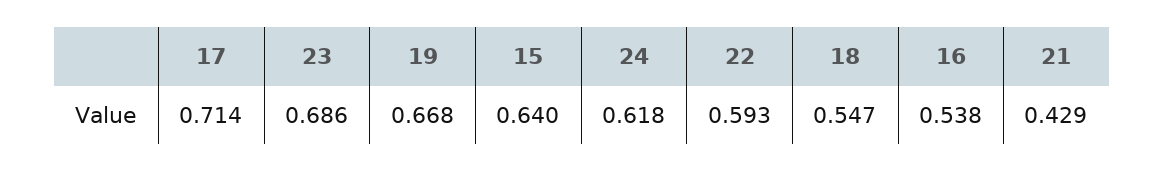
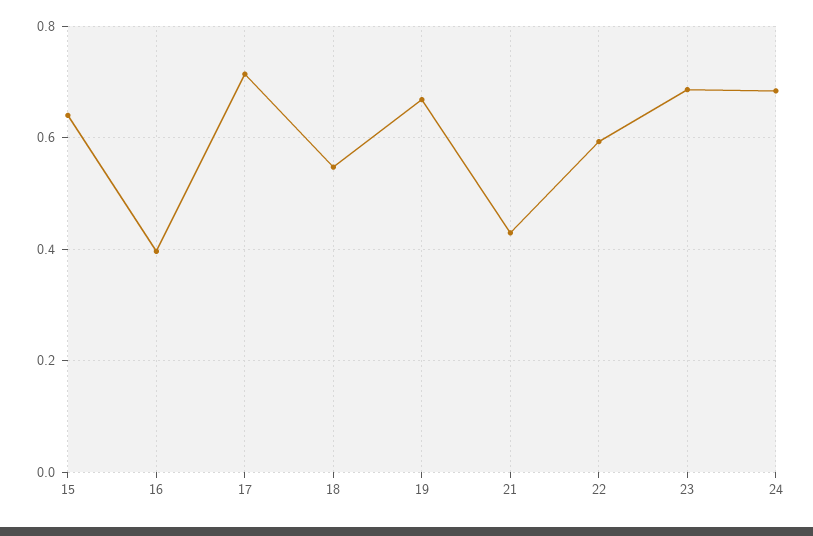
  {
    "17": 0.714,
    "23": 0.686,
    "19": 0.668,
    "15": 0.64,
-   "24": 0.618,
+   "24": 0.68,
    "22": 0.593,
    "18": 0.547,
-   "16": 0.538,
+   "16": 0.4,
    "21": 0.429
  }

